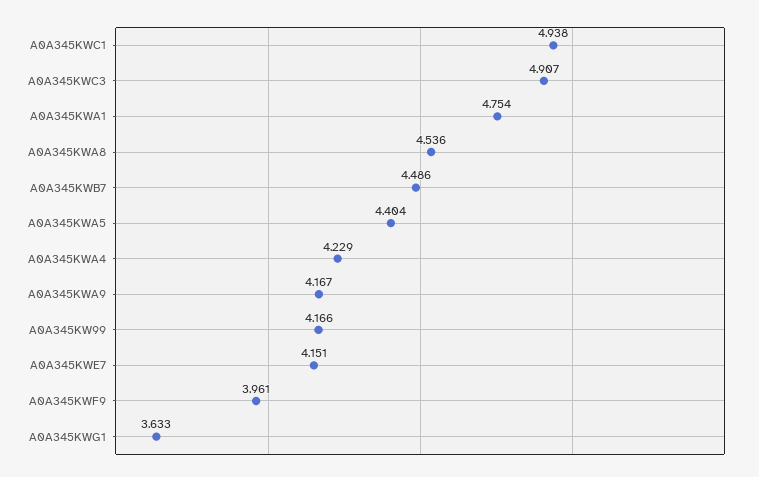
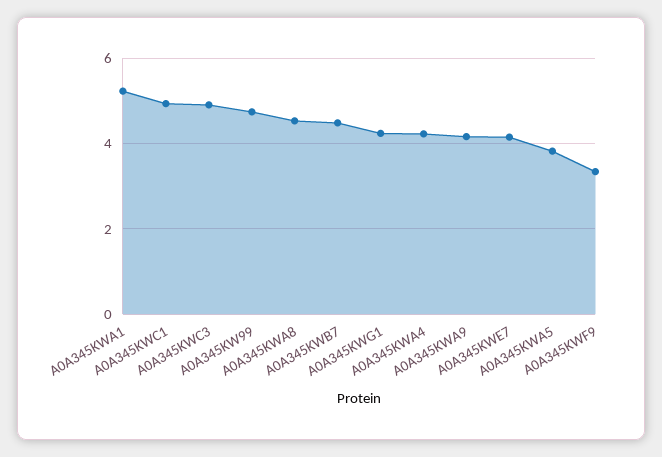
  {
    "A0A345KWC1": 4.938,
    "A0A345KWC3": 4.907,
-   "A0A345KWA1": 4.754,
+   "A0A345KWA1": 5.2,
    "A0A345KWA8": 4.536,
    "A0A345KWB7": 4.486,
-   "A0A345KWA5": 4.404,
+   "A0A345KWA5": 3.8,
    "A0A345KWA4": 4.229,
    "A0A345KWA9": 4.167,
-   "A0A345KW99": 4.166,
+   "A0A345KW99": 4.8,
    "A0A345KWE7": 4.151,
-   "A0A345KWF9": 3.961,
+   "A0A345KWF9": 3.4,
-   "A0A345KWG1": 3.633
+   "A0A345KWG1": 4.2
  }

